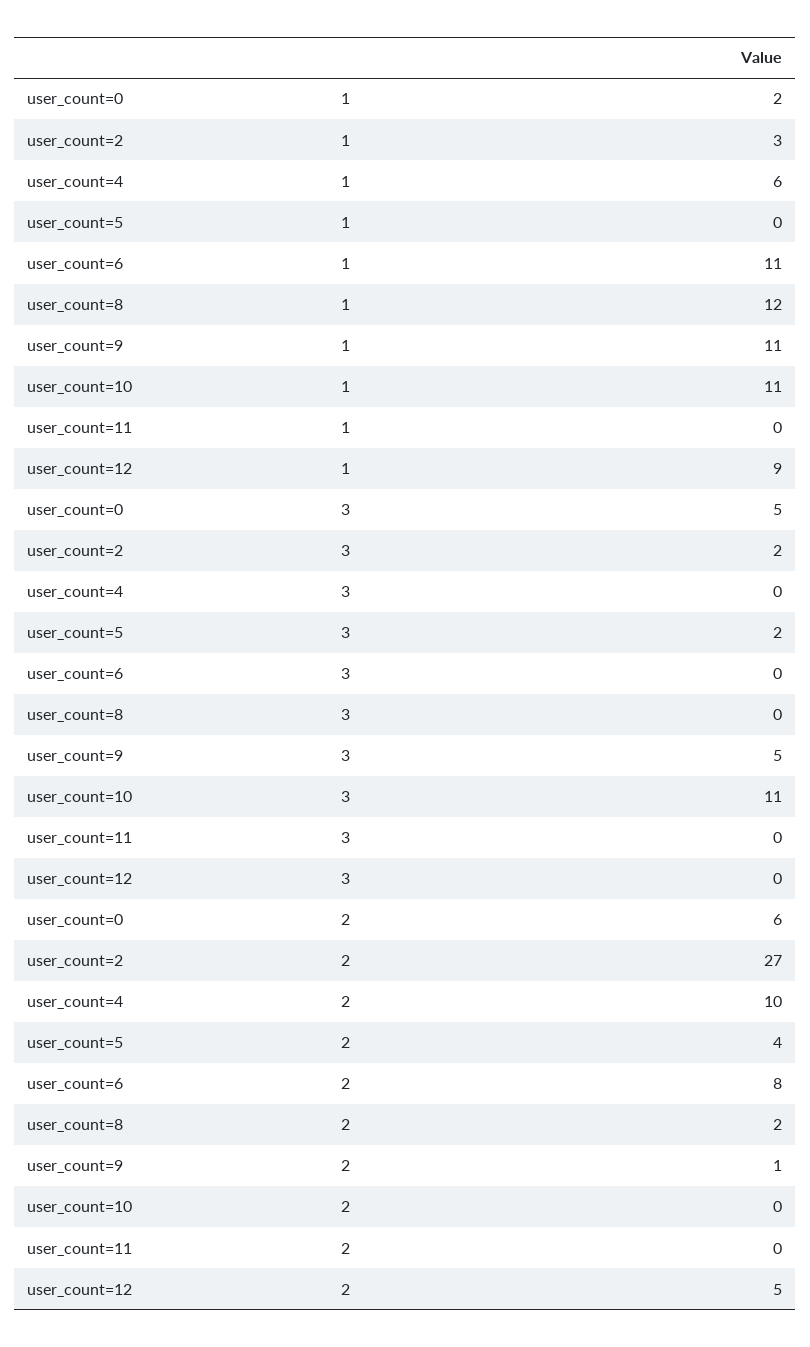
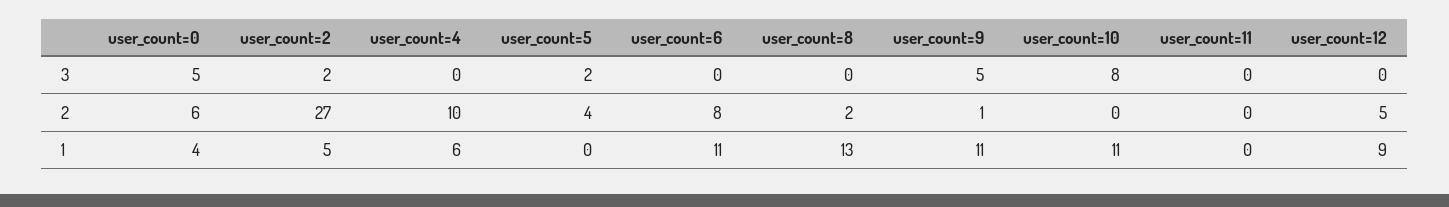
  {
    "user_count=0": {
-     "1": 2,
+     "1": 4,
      "3": 5,
      "2": 6
    },
    "user_count=2": {
-     "1": 3,
+     "1": 5,
      "3": 2,
      "2": 27
    },
    "user_count=4": {
      "1": 6,
      "3": 0,
      "2": 10
    },
    "user_count=5": {
      "1": 0,
      "3": 2,
      "2": 4
    },
    "user_count=6": {
      "1": 11,
      "3": 0,
      "2": 8
    },
    "user_count=8": {
-     "1": 12,
+     "1": 13,
      "3": 0,
      "2": 2
    },
    "user_count=9": {
      "1": 11,
      "3": 5,
      "2": 1
    },
    "user_count=10": {
      "1": 11,
-     "3": 11,
+     "3": 8,
      "2": 0
    },
    "user_count=11": {
      "1": 0,
      "3": 0,
      "2": 0
    },
    "user_count=12": {
      "1": 9,
      "3": 0,
      "2": 5
    }
  }

